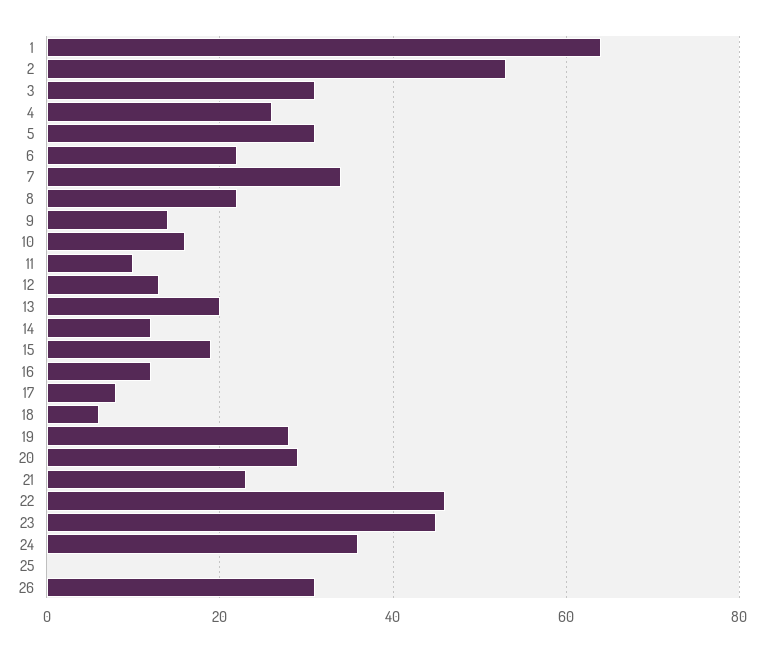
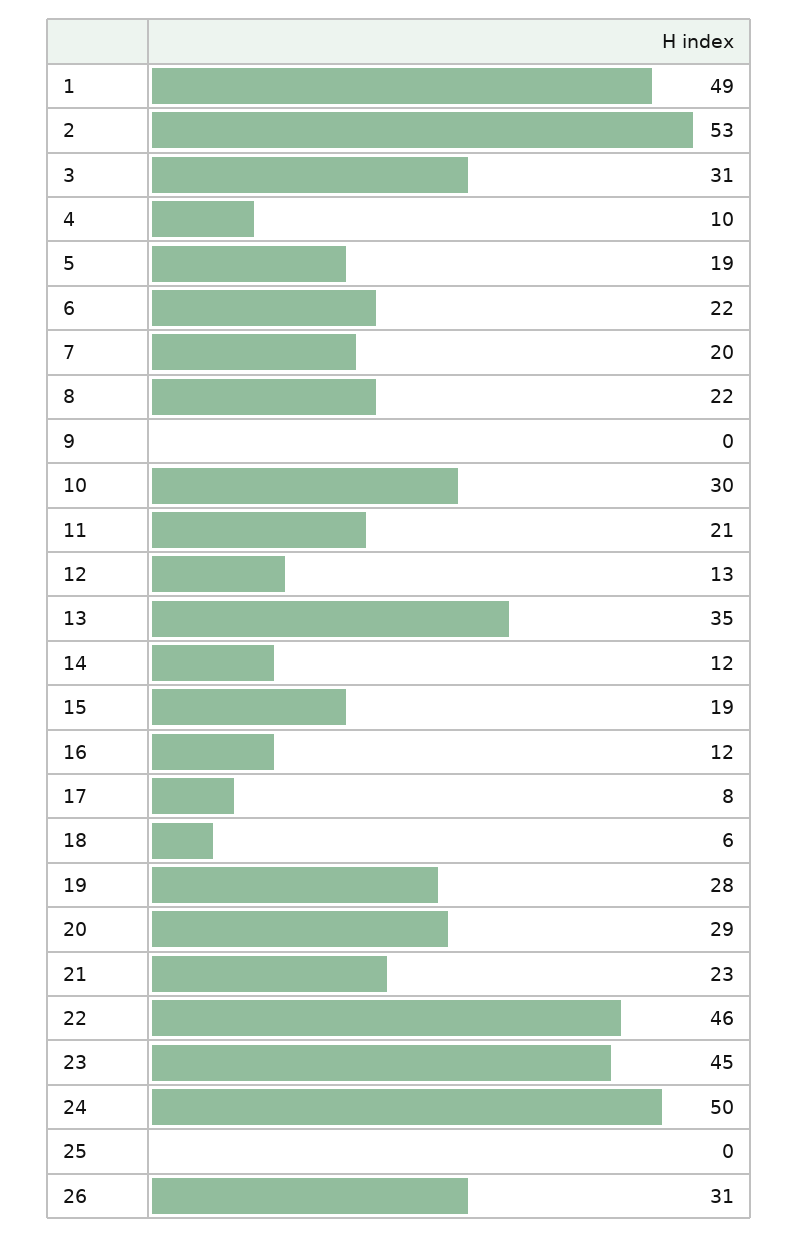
  {
-   "1": 65,
+   "1": 49,
    "2": 53,
    "3": 31,
-   "4": 25,
+   "4": 10,
-   "5": 30,
+   "5": 19,
    "6": 22,
-   "7": 35,
+   "7": 20,
    "8": 22,
-   "9": 15,
+   "9": 0,
-   "10": 15,
+   "10": 30,
-   "11": 10,
+   "11": 21,
    "12": 13,
-   "13": 20,
+   "13": 35,
    "14": 12,
    "15": 19,
    "16": 12,
    "17": 8,
    "18": 6,
    "19": 28,
    "20": 29,
    "21": 23,
    "22": 46,
    "23": 45,
-   "24": 35,
+   "24": 50,
    "25": 0,
    "26": 31
  }

